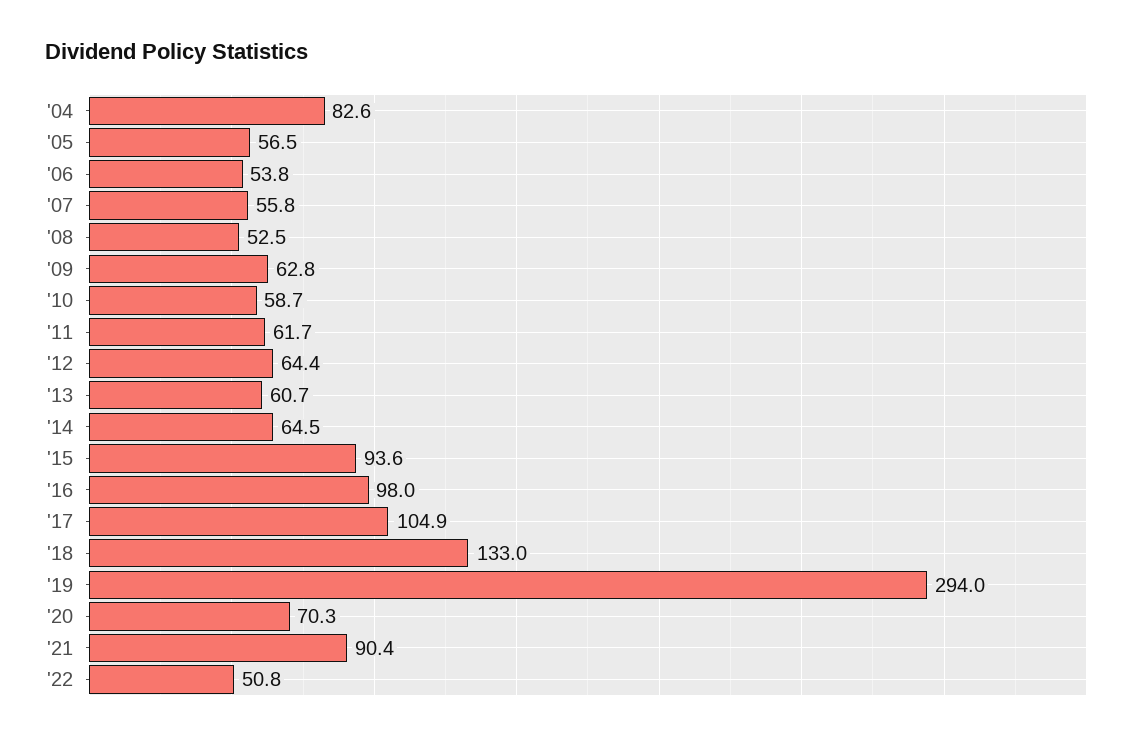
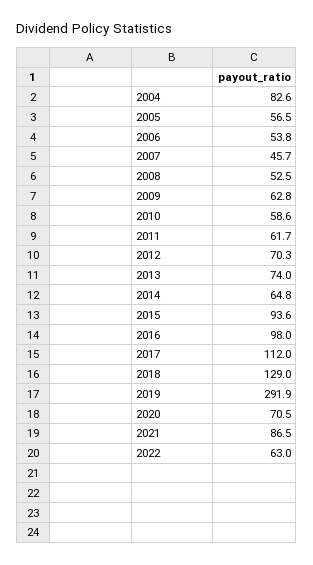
  {
    "'04": 82.6,
    "'05": 56.5,
    "'06": 53.8,
-   "'07": 55.8,
+   "'07": 45.7,
    "'08": 52.5,
    "'09": 62.8,
-   "'10": 58.7,
+   "'10": 58.6,
    "'11": 61.7,
-   "'12": 64.4,
+   "'12": 70.3,
-   "'13": 60.7,
+   "'13": 74,
-   "'14": 64.5,
+   "'14": 64.8,
    "'15": 93.6,
    "'16": 98,
-   "'17": 104.9,
+   "'17": 112,
-   "'18": 133,
+   "'18": 129,
-   "'19": 294,
+   "'19": 291.9,
-   "'20": 70.3,
+   "'20": 70.5,
-   "'21": 90.4,
+   "'21": 86.5,
-   "'22": 50.8
+   "'22": 63
  }

